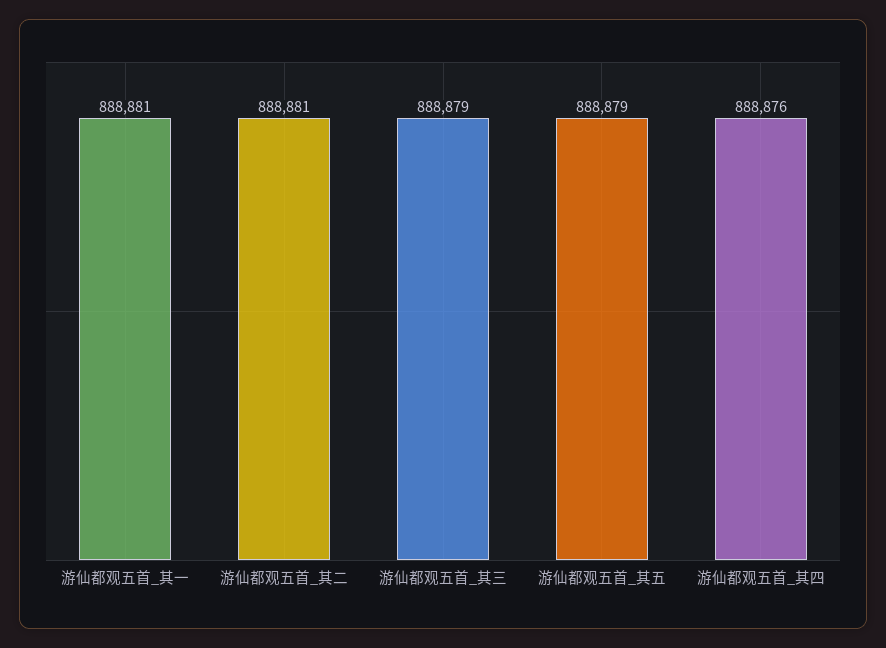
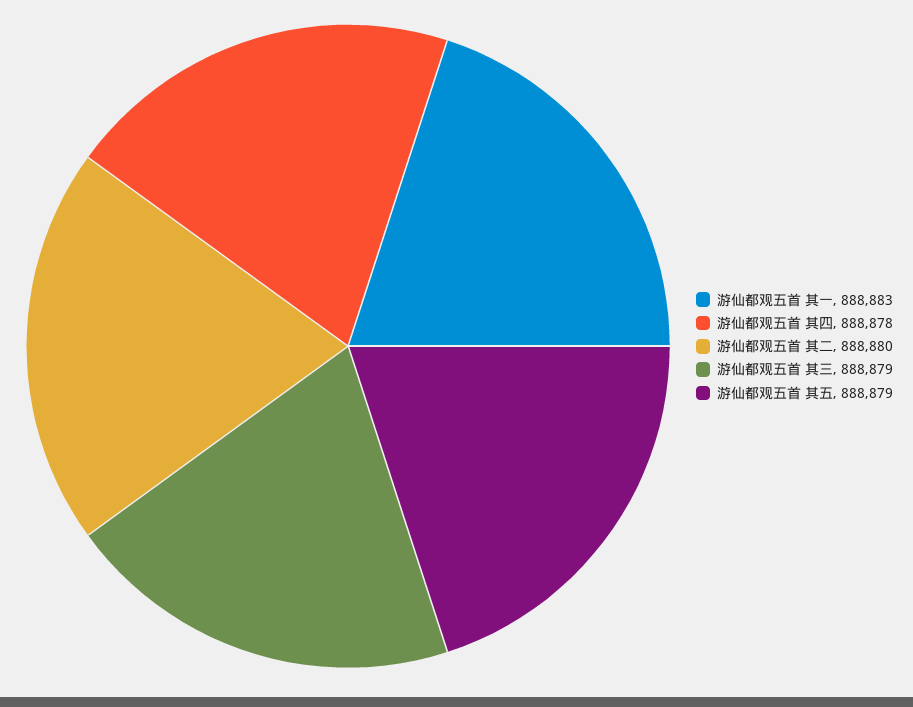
  {
-   "游仙都观五首_其一": 888881,
+   "游仙都观五首_其一": 888883,
-   "游仙都观五首_其二": 888881,
+   "游仙都观五首_其二": 888880,
    "游仙都观五首_其三": 888879,
    "游仙都观五首_其五": 888879,
-   "游仙都观五首_其四": 888876
+   "游仙都观五首_其四": 888878
  }

